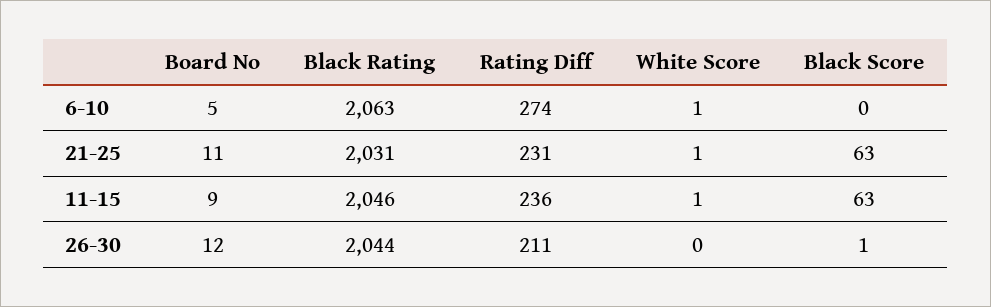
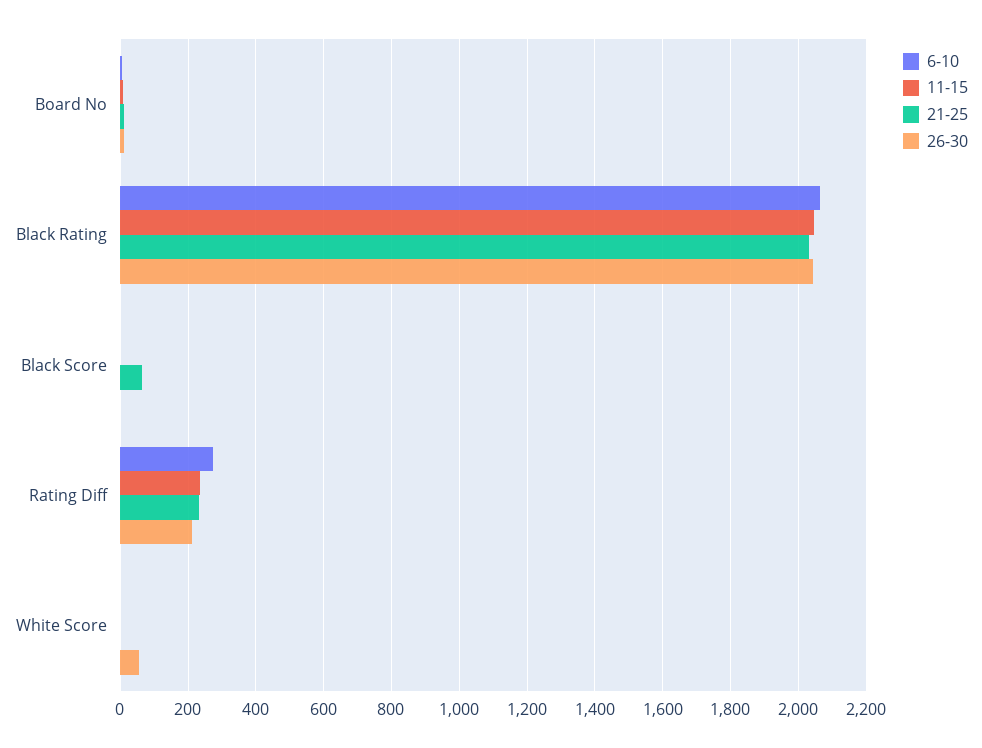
  {
    "6-10": {
      "Board No": 5,
      "Black Rating": 2063,
      "Rating Diff": 274,
      "White Score": 1,
      "Black Score": 0
    },
    "21-25": {
      "Board No": 11,
      "Black Rating": 2031,
      "Rating Diff": 231,
      "White Score": 1,
      "Black Score": 63
    },
    "11-15": {
      "Board No": 9,
      "Black Rating": 2046,
      "Rating Diff": 236,
      "White Score": 1,
-     "Black Score": 63
+     "Black Score": 0
    },
    "26-30": {
      "Board No": 12,
      "Black Rating": 2044,
      "Rating Diff": 211,
-     "White Score": 0,
+     "White Score": 60,
      "Black Score": 1
    }
  }

